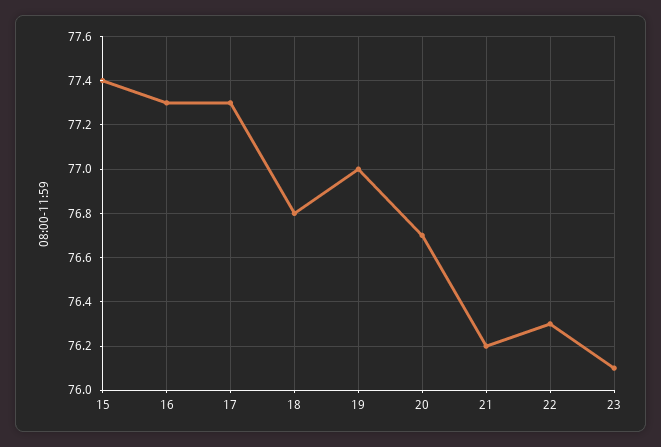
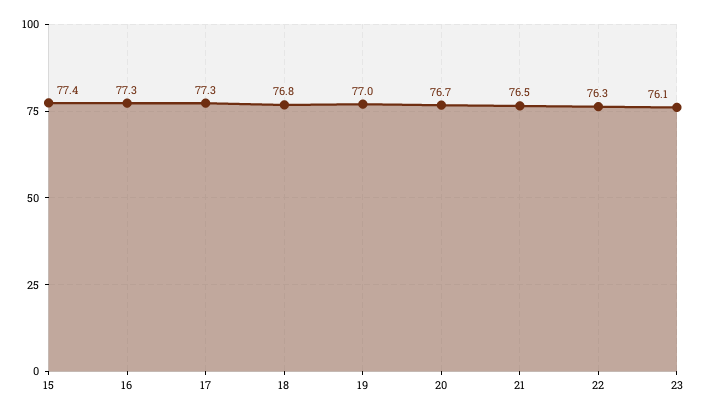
  {
    "15": 77.4,
    "16": 77.3,
    "17": 77.3,
    "18": 76.8,
    "19": 77,
    "20": 76.7,
-   "21": 76.2,
+   "21": 76.5,
    "22": 76.3,
    "23": 76.1
  }

